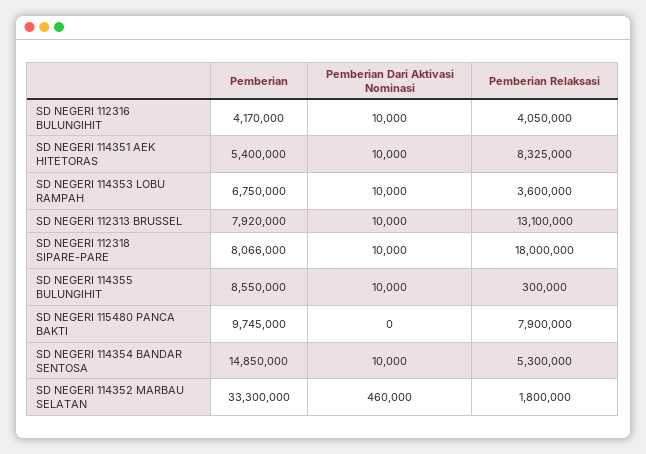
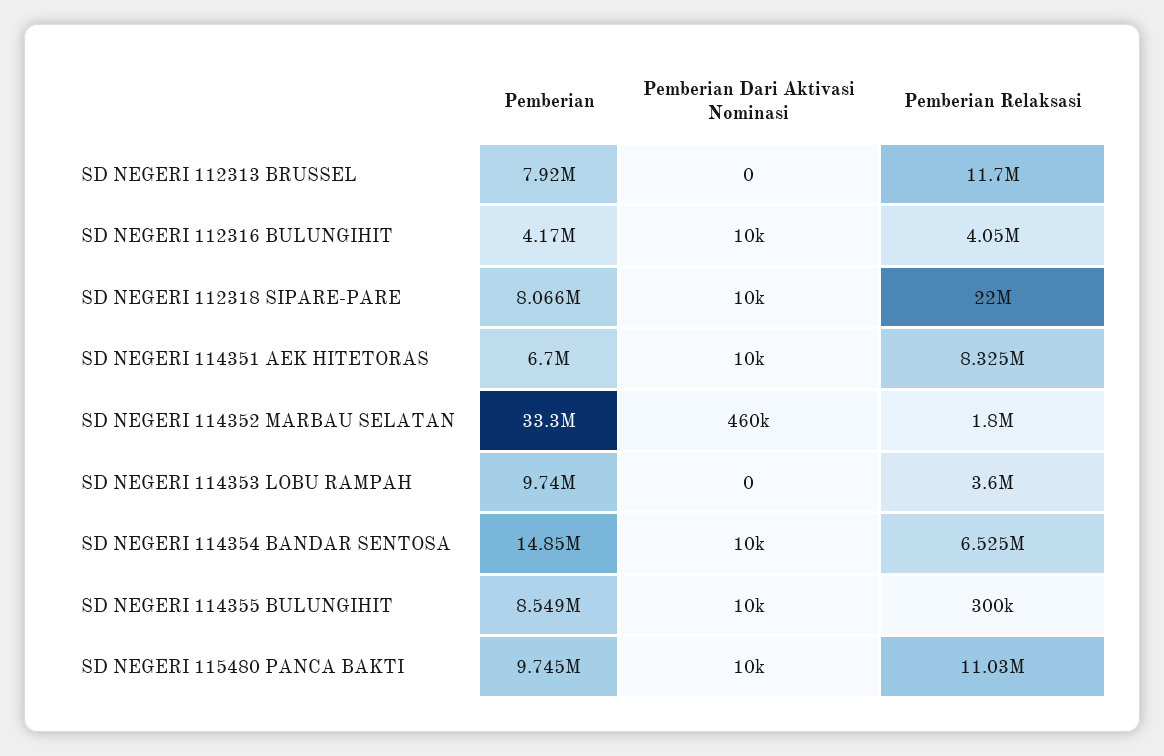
  {
    "Pemberian": {
      "SD NEGERI 112316 BULUNGIHIT": 4170000,
-     "SD NEGERI 114351 AEK HITETORAS": 5400000,
+     "SD NEGERI 114351 AEK HITETORAS": 6700000,
-     "SD NEGERI 114353 LOBU RAMPAH": 6750000,
+     "SD NEGERI 114353 LOBU RAMPAH": 9740000,
      "SD NEGERI 112313 BRUSSEL": 7920000,
      "SD NEGERI 112318 SIPARE-PARE": 8066000,
-     "SD NEGERI 114355 BULUNGIHIT": 8550000,
+     "SD NEGERI 114355 BULUNGIHIT": 8549000,
      "SD NEGERI 115480 PANCA BAKTI": 9745000,
      "SD NEGERI 114354 BANDAR SENTOSA": 14850000,
      "SD NEGERI 114352 MARBAU SELATAN": 33300000
    },
    "Pemberian Dari Aktivasi Nominasi": {
      "SD NEGERI 112316 BULUNGIHIT": 10000,
      "SD NEGERI 114351 AEK HITETORAS": 10000,
-     "SD NEGERI 114353 LOBU RAMPAH": 10000,
+     "SD NEGERI 114353 LOBU RAMPAH": 0,
-     "SD NEGERI 112313 BRUSSEL": 10000,
+     "SD NEGERI 112313 BRUSSEL": 0,
      "SD NEGERI 112318 SIPARE-PARE": 10000,
      "SD NEGERI 114355 BULUNGIHIT": 10000,
-     "SD NEGERI 115480 PANCA BAKTI": 0,
+     "SD NEGERI 115480 PANCA BAKTI": 10000,
      "SD NEGERI 114354 BANDAR SENTOSA": 10000,
      "SD NEGERI 114352 MARBAU SELATAN": 460000
    },
    "Pemberian Relaksasi": {
      "SD NEGERI 112316 BULUNGIHIT": 4050000,
      "SD NEGERI 114351 AEK HITETORAS": 8325000,
      "SD NEGERI 114353 LOBU RAMPAH": 3600000,
-     "SD NEGERI 112313 BRUSSEL": 13100000,
+     "SD NEGERI 112313 BRUSSEL": 11700000,
-     "SD NEGERI 112318 SIPARE-PARE": 18000000,
+     "SD NEGERI 112318 SIPARE-PARE": 22000000,
      "SD NEGERI 114355 BULUNGIHIT": 300000,
-     "SD NEGERI 115480 PANCA BAKTI": 7900000,
+     "SD NEGERI 115480 PANCA BAKTI": 11030000,
-     "SD NEGERI 114354 BANDAR SENTOSA": 5300000,
+     "SD NEGERI 114354 BANDAR SENTOSA": 6525000,
      "SD NEGERI 114352 MARBAU SELATAN": 1800000
    }
  }

